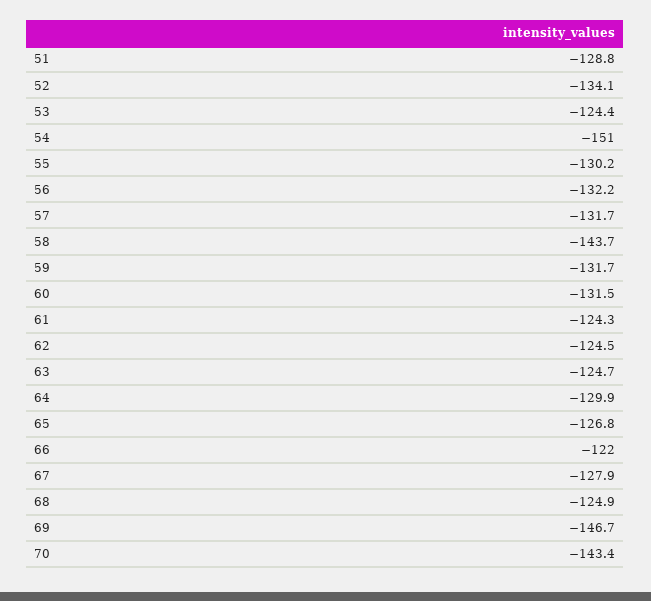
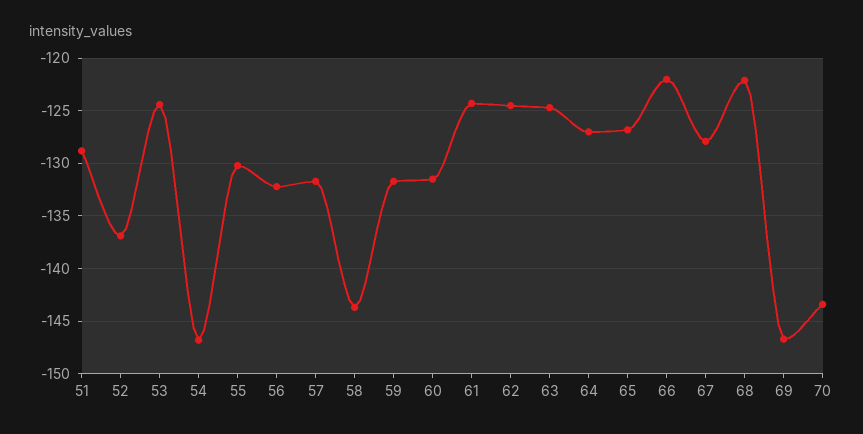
  {
    "51": -128.8,
-   "52": -134.1,
+   "52": -137,
    "53": -124.4,
-   "54": -151,
+   "54": -147,
    "55": -130.2,
    "56": -132.2,
    "57": -131.7,
    "58": -143.7,
    "59": -131.7,
    "60": -131.5,
    "61": -124.3,
    "62": -124.5,
    "63": -124.7,
-   "64": -129.9,
+   "64": -127,
    "65": -126.8,
    "66": -122,
    "67": -127.9,
-   "68": -124.9,
+   "68": -122,
    "69": -146.7,
    "70": -143.4
  }

